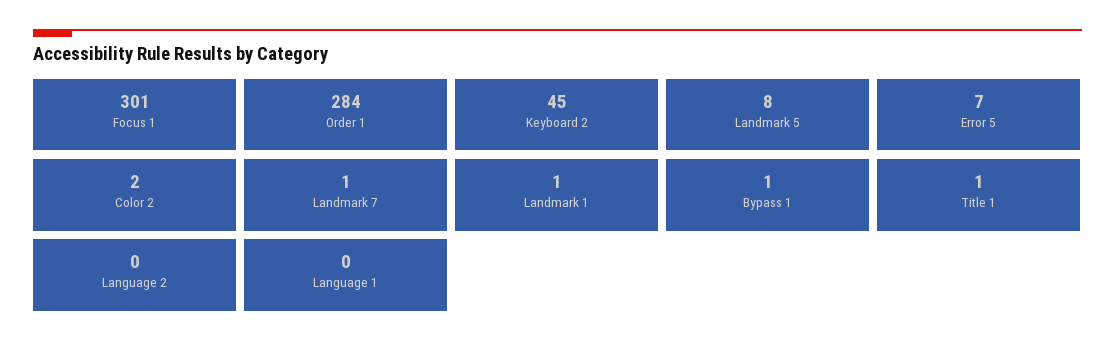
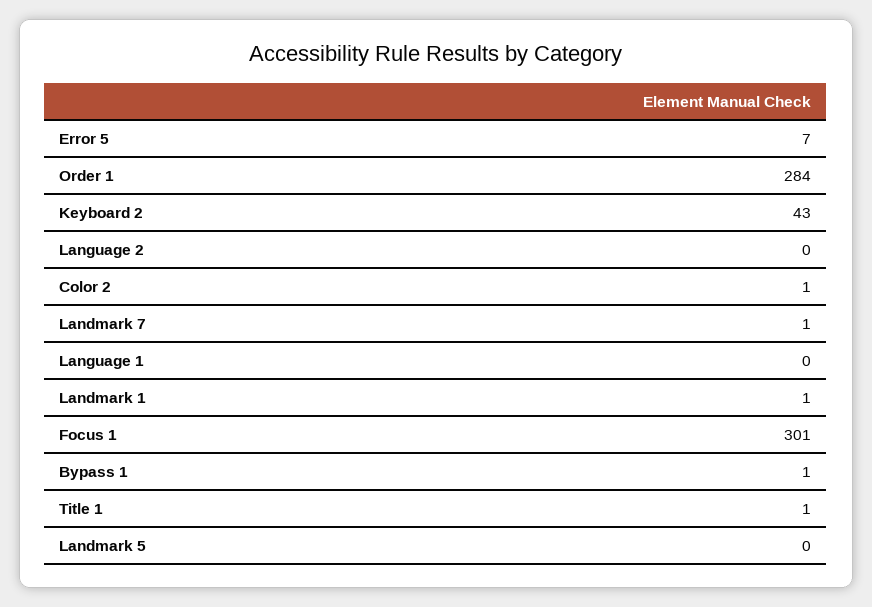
  {
    "Focus 1": 301,
    "Order 1": 284,
-   "Keyboard 2": 45,
+   "Keyboard 2": 43,
-   "Landmark 5": 8,
+   "Landmark 5": 0,
    "Error 5": 7,
-   "Color 2": 2,
+   "Color 2": 1,
    "Landmark 7": 1,
    "Landmark 1": 1,
    "Bypass 1": 1,
    "Title 1": 1,
    "Language 2": 0,
    "Language 1": 0
  }

